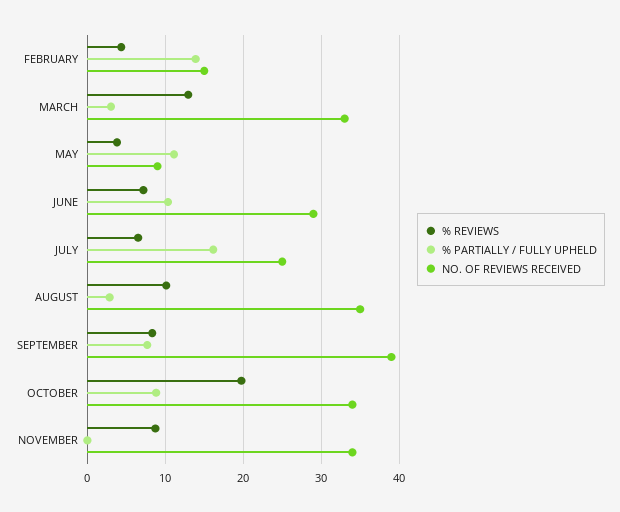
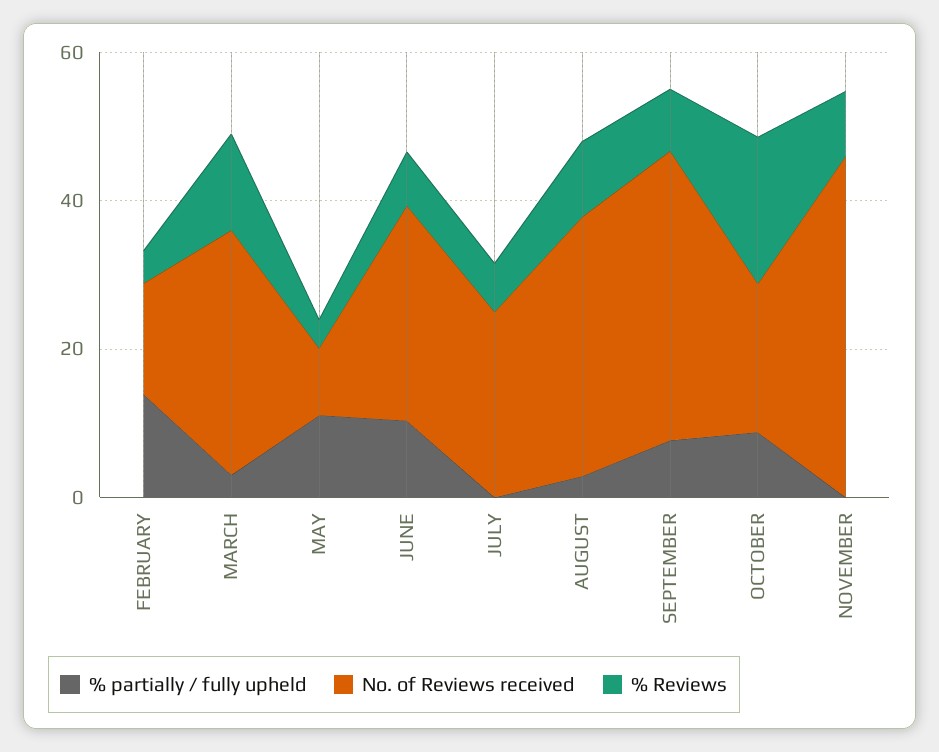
  {
    "% REVIEWS": {
      "FEBRUARY": 4,
      "MARCH": 13,
      "MAY": 4,
      "JUNE": 7,
      "JULY": 7,
      "AUGUST": 10,
      "SEPTEMBER": 8,
      "OCTOBER": 20,
      "NOVEMBER": 9
    },
    "% PARTIALLY / FULLY UPHELD": {
      "FEBRUARY": 14,
      "MARCH": 3,
      "MAY": 11,
      "JUNE": 10,
-     "JULY": 16,
+     "JULY": 0,
      "AUGUST": 3,
      "SEPTEMBER": 8,
      "OCTOBER": 9,
      "NOVEMBER": 0
    },
    "NO. OF REVIEWS RECEIVED": {
      "FEBRUARY": 15,
      "MARCH": 33,
      "MAY": 9,
      "JUNE": 29,
      "JULY": 25,
      "AUGUST": 35,
      "SEPTEMBER": 39,
-     "OCTOBER": 34,
+     "OCTOBER": 20,
-     "NOVEMBER": 34
+     "NOVEMBER": 45
    }
  }

